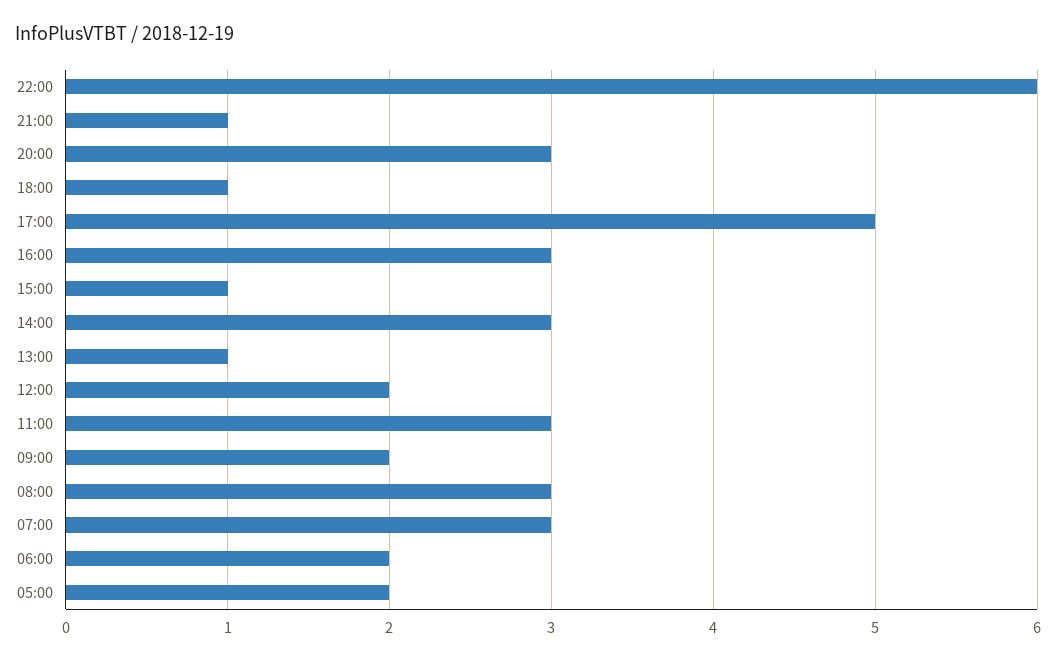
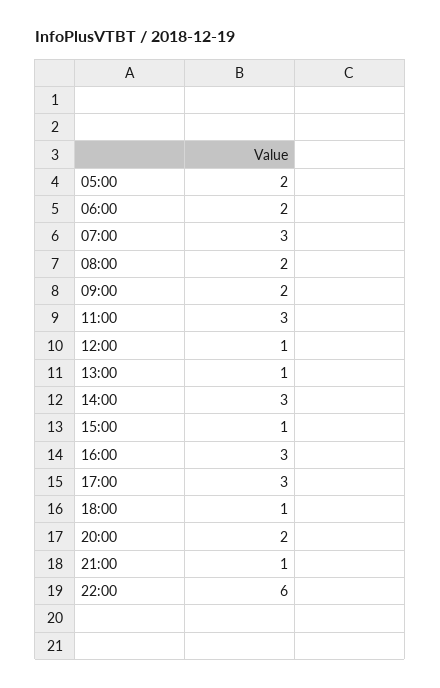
  {
    "22:00": 6,
    "21:00": 1,
-   "20:00": 3,
+   "20:00": 2,
    "18:00": 1,
-   "17:00": 5,
+   "17:00": 3,
    "16:00": 3,
    "15:00": 1,
    "14:00": 3,
    "13:00": 1,
-   "12:00": 2,
+   "12:00": 1,
    "11:00": 3,
    "09:00": 2,
-   "08:00": 3,
+   "08:00": 2,
    "07:00": 3,
    "06:00": 2,
    "05:00": 2
  }

